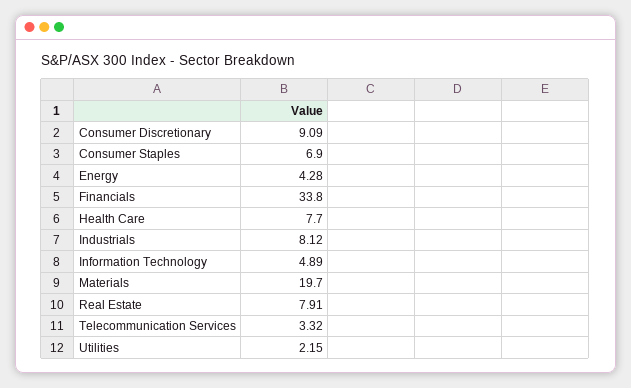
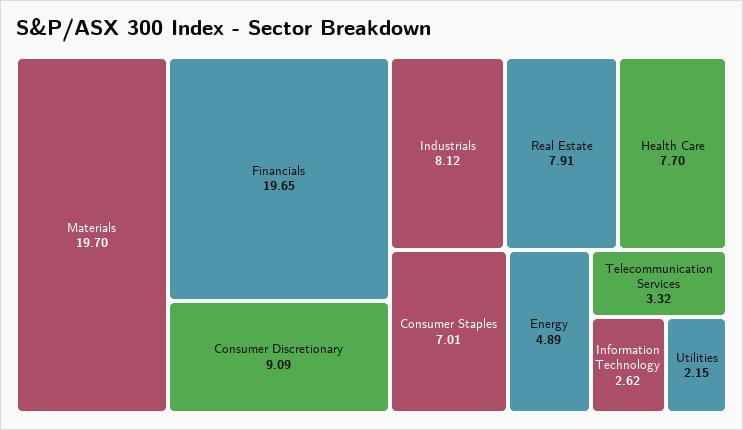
  {
    "Consumer Discretionary": 9.09,
-   "Consumer Staples": 6.9,
+   "Consumer Staples": 7.01,
-   "Energy": 4.28,
+   "Energy": 4.89,
-   "Financials": 33.8,
+   "Financials": 19.65,
    "Health Care": 7.7,
    "Industrials": 8.12,
-   "Information Technology": 4.89,
+   "Information Technology": 2.62,
    "Materials": 19.7,
    "Real Estate": 7.91,
    "Telecommunication Services": 3.32,
    "Utilities": 2.15
  }

